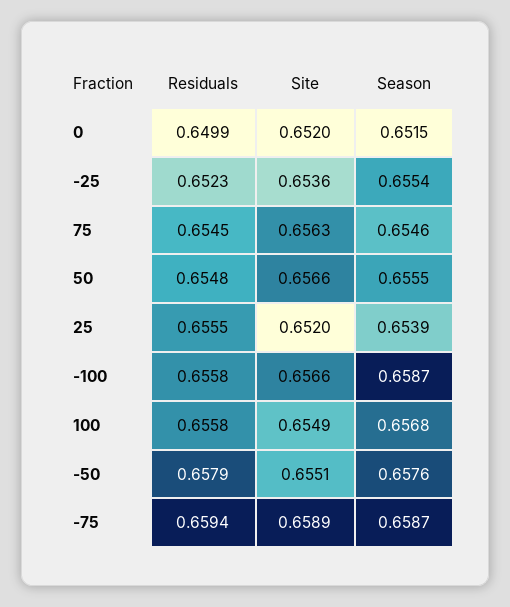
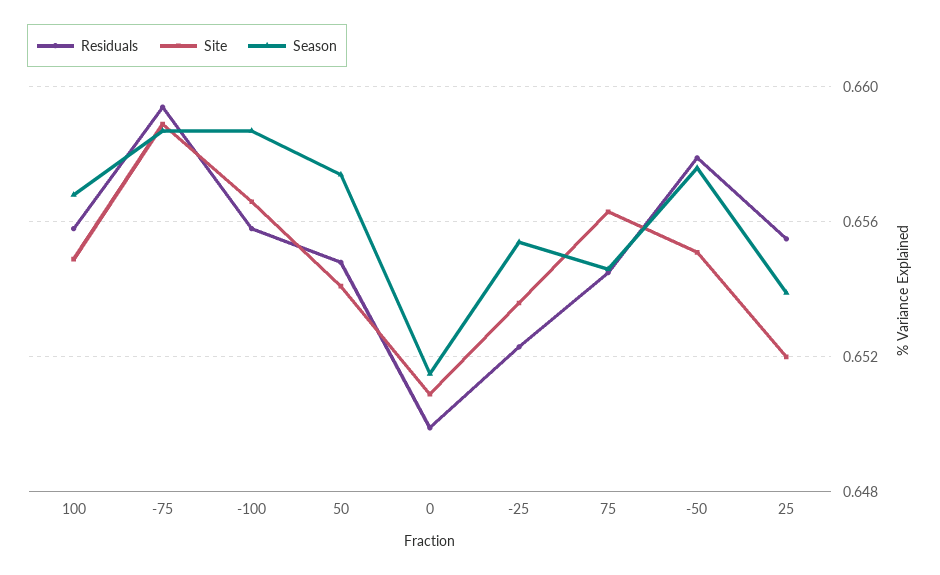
  {
    "Residuals": {
      "0": 0.6499,
      "-25": 0.6523,
      "75": 0.6545,
      "50": 0.6548,
      "25": 0.6555,
      "-100": 0.6558,
      "100": 0.6558,
      "-50": 0.6579,
      "-75": 0.6594
    },
    "Site": {
-     "0": 0.652,
+     "0": 0.651,
      "-25": 0.6536,
      "75": 0.6563,
-     "50": 0.6566,
+     "50": 0.654,
      "25": 0.652,
      "-100": 0.6566,
      "100": 0.6549,
      "-50": 0.6551,
      "-75": 0.6589
    },
    "Season": {
      "0": 0.6515,
      "-25": 0.6554,
      "75": 0.6546,
-     "50": 0.6555,
+     "50": 0.6575,
      "25": 0.6539,
      "-100": 0.6587,
      "100": 0.6568,
      "-50": 0.6576,
      "-75": 0.6587
    }
  }

